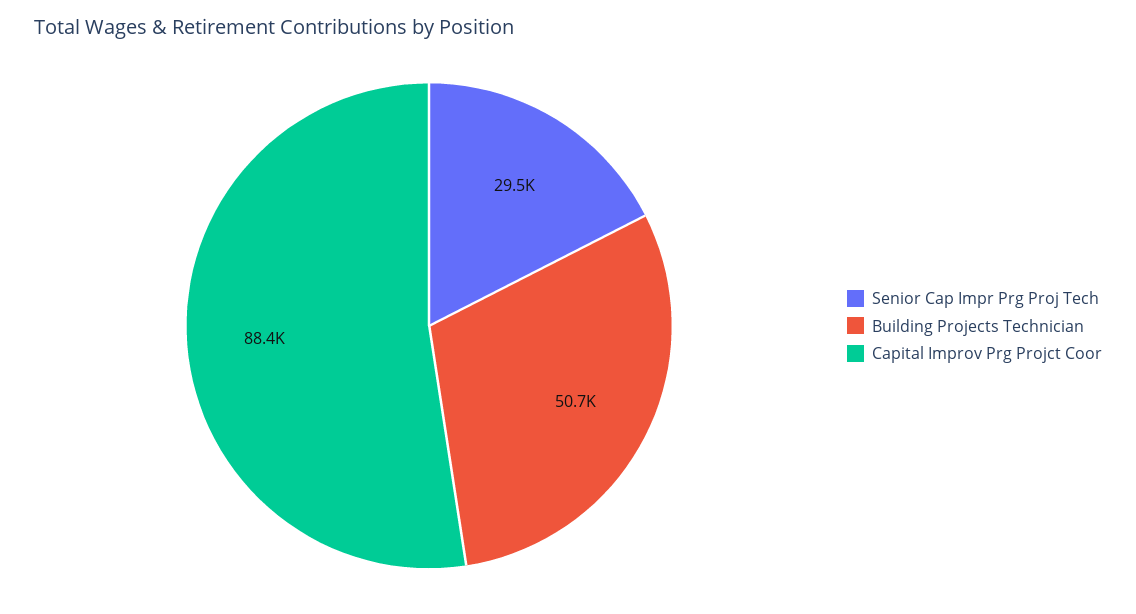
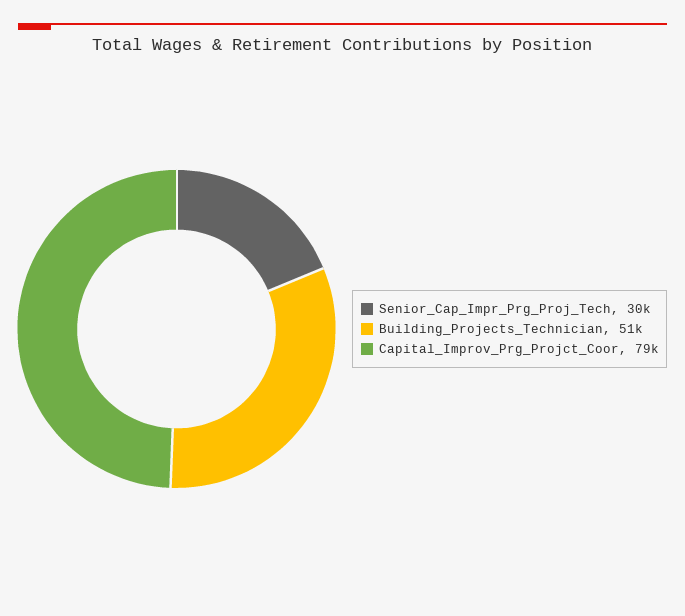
  {
    "Senior Cap Impr Prg Proj Tech": 29500,
    "Building Projects Technician": 50700,
-   "Capital Improv Prg Projct Coor": 88400
+   "Capital Improv Prg Projct Coor": 79000
  }

